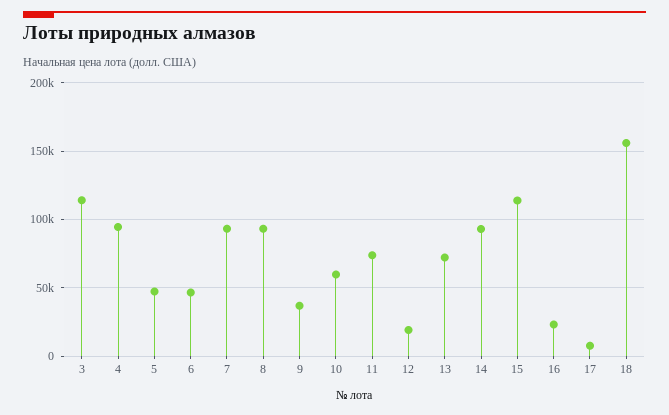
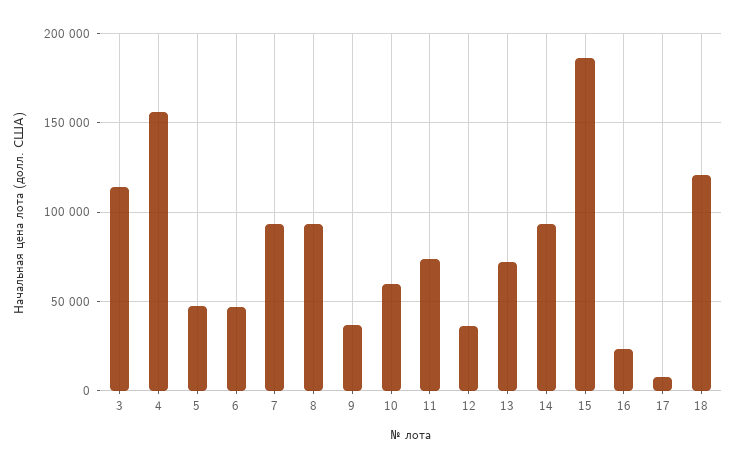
  {
    "3": 115000,
-   "4": 95000,
+   "4": 155000,
    "5": 45000,
    "6": 45000,
    "7": 95000,
    "8": 95000,
    "9": 35000,
    "10": 60000,
    "11": 75000,
-   "12": 20000,
+   "12": 35000,
    "13": 70000,
    "14": 95000,
-   "15": 115000,
+   "15": 185000,
    "16": 25000,
    "17": 10000,
-   "18": 155000
+   "18": 120000
  }

